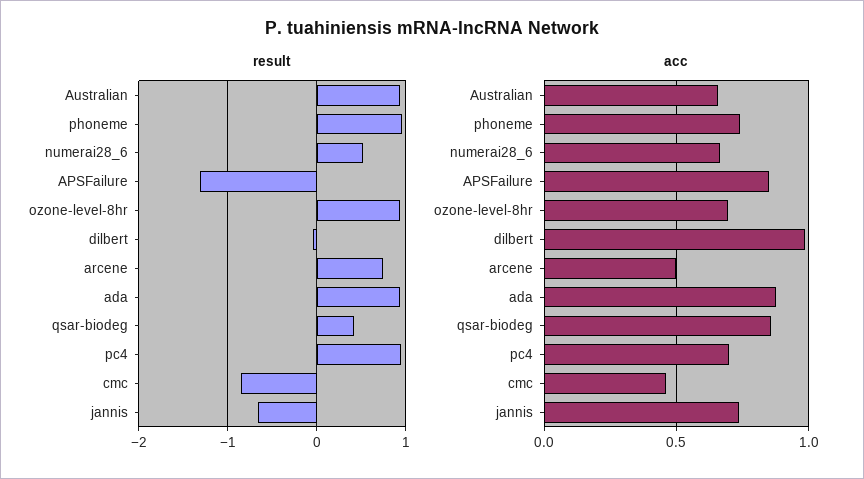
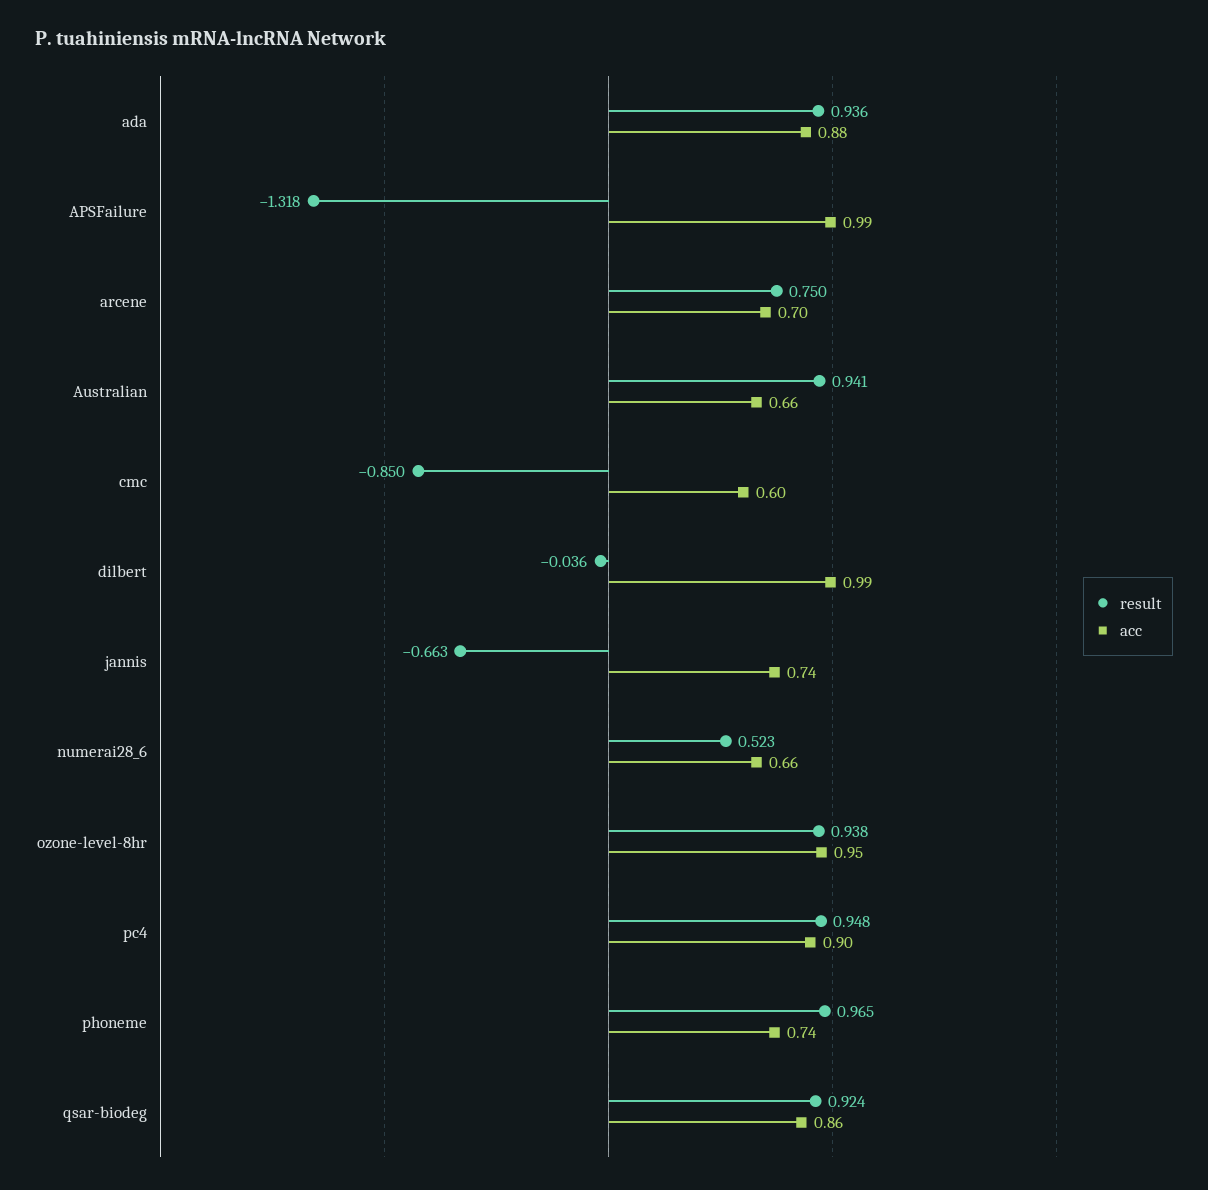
  {
    "result": {
      "Australian": 0.941,
      "phoneme": 0.965,
      "numerai28_6": 0.523,
      "APSFailure": -1.318,
      "ozone-level-8hr": 0.938,
      "dilbert": -0.036,
      "arcene": 0.75,
      "ada": 0.936,
-     "qsar-biodeg": 0.4,
+     "qsar-biodeg": 0.924,
      "pc4": 0.948,
      "cmc": -0.85,
      "jannis": -0.663
    },
    "acc": {
      "Australian": 0.66,
      "phoneme": 0.74,
      "numerai28_6": 0.66,
-     "APSFailure": 0.85,
+     "APSFailure": 0.99,
-     "ozone-level-8hr": 0.7,
+     "ozone-level-8hr": 0.95,
      "dilbert": 0.99,
-     "arcene": 0.5,
+     "arcene": 0.7,
      "ada": 0.88,
      "qsar-biodeg": 0.86,
-     "pc4": 0.7,
+     "pc4": 0.9,
-     "cmc": 0.45,
+     "cmc": 0.6,
      "jannis": 0.74
    }
  }

